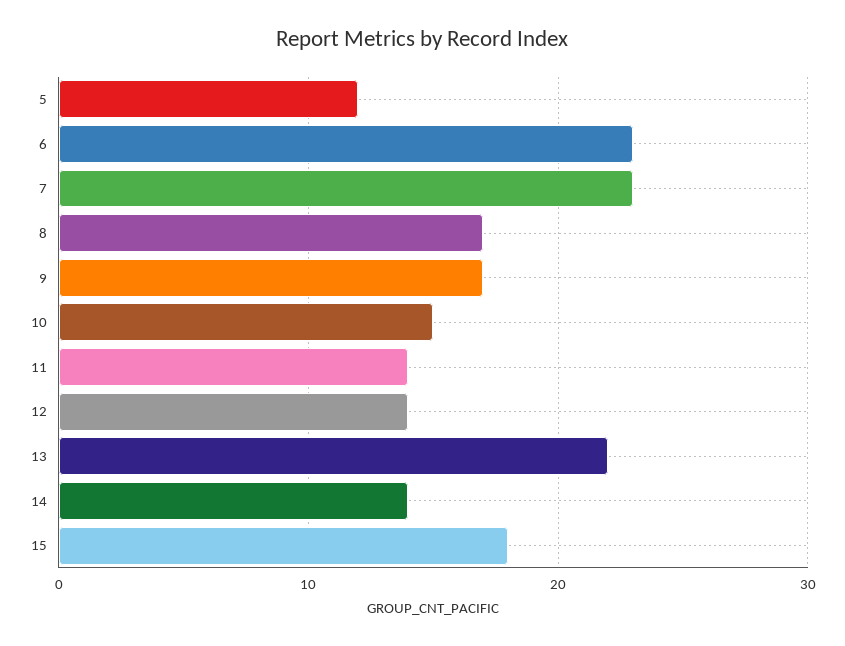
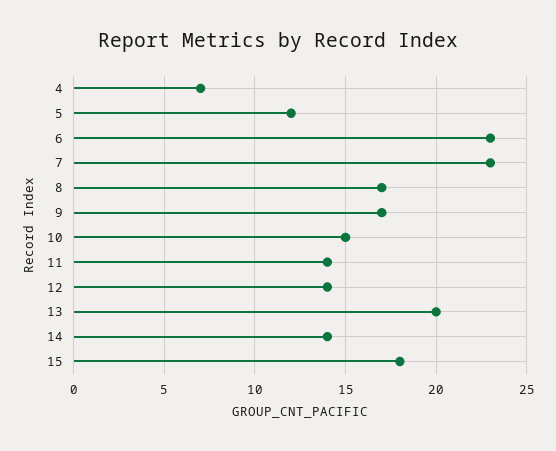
  {
    "5": 12,
    "6": 23,
    "7": 23,
    "8": 17,
    "9": 17,
    "10": 15,
    "11": 14,
    "12": 14,
-   "13": 22,
+   "13": 20,
    "14": 14,
-   "15": 18
+   "15": 18,
+   "4": 7
  }

